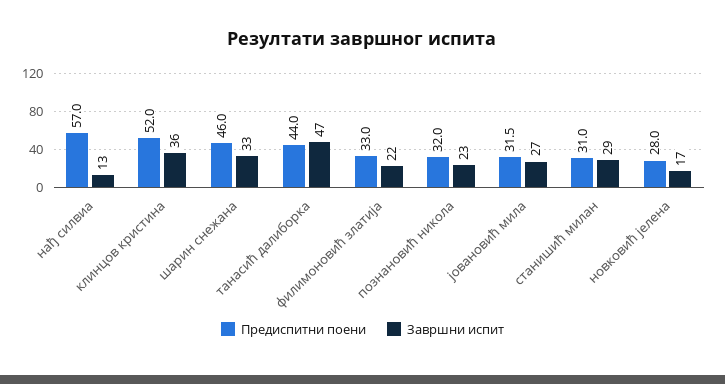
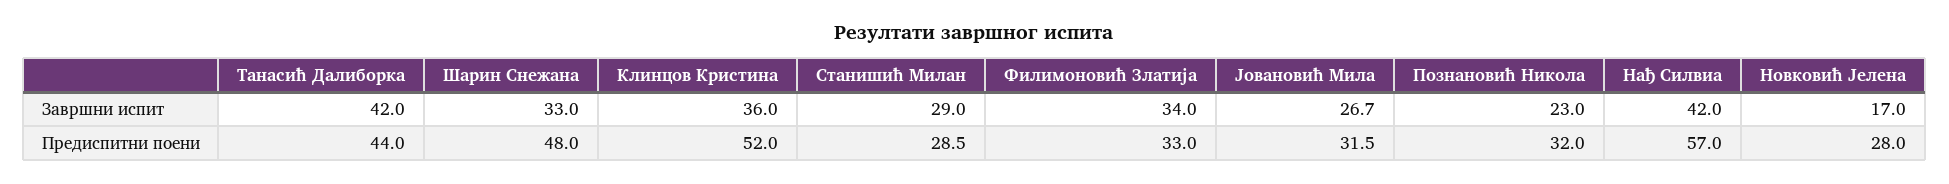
  {
    "Предиспитни поени": {
      "нађ силвиа": 57,
      "клинцов кристина": 52,
-     "шарин снежана": 46,
+     "шарин снежана": 48,
      "танасић далиборка": 44,
      "филимоновић златија": 33,
      "познановић никола": 32,
      "јовановић мила": 31.5,
-     "станишић милан": 31,
+     "станишић милан": 28.5,
      "новковић јелена": 28
    },
    "Завршни испит": {
-     "нађ силвиа": 13,
+     "нађ силвиа": 42,
      "клинцов кристина": 36,
      "шарин снежана": 33,
-     "танасић далиборка": 47,
+     "танасић далиборка": 42,
-     "филимоновић златија": 22,
+     "филимоновић златија": 34,
      "познановић никола": 23,
      "јовановић мила": 26.7,
      "станишић милан": 29,
      "новковић јелена": 17
    }
  }

